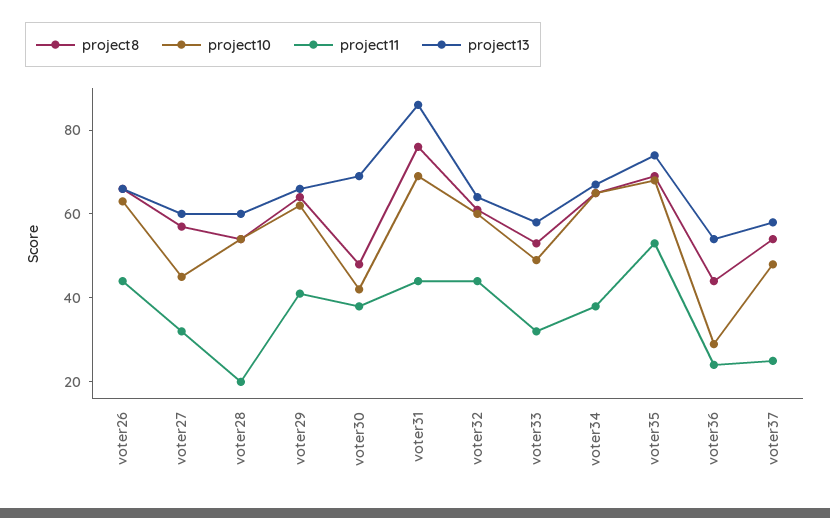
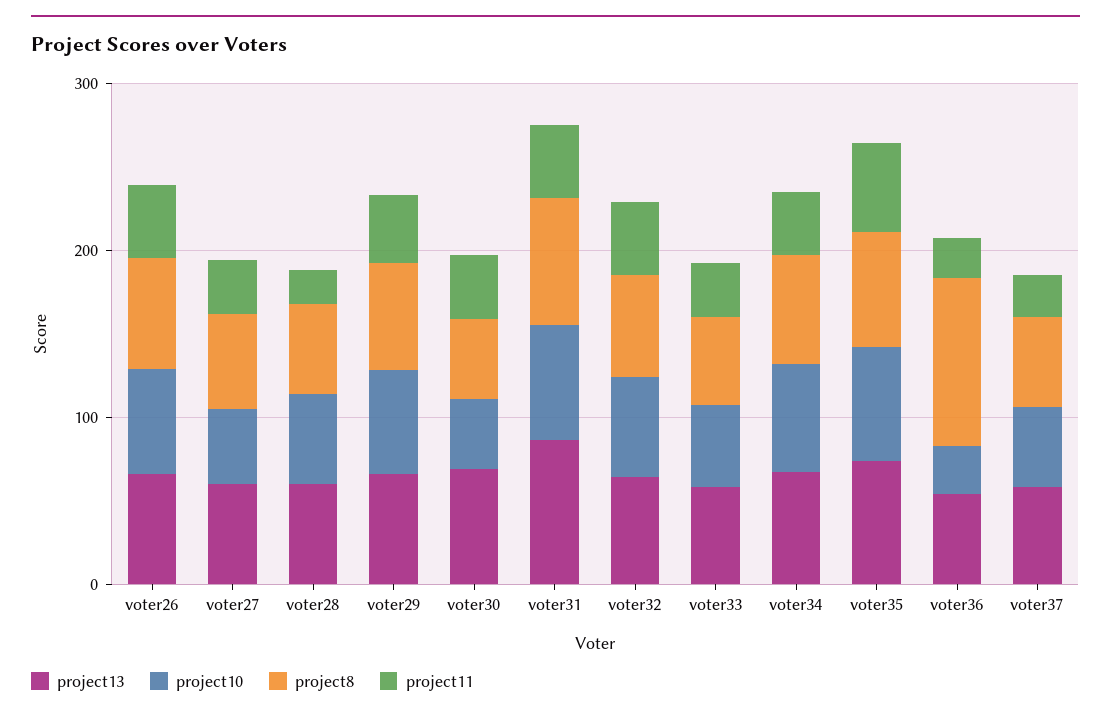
  {
    "project8": {
      "voter26": 65,
      "voter27": 55,
      "voter28": 55,
      "voter29": 65,
      "voter30": 50,
      "voter31": 75,
      "voter32": 60,
      "voter33": 55,
      "voter34": 65,
      "voter35": 70,
-     "voter36": 45,
+     "voter36": 100,
      "voter37": 55
    },
    "project10": {
      "voter26": 65,
      "voter27": 45,
      "voter28": 55,
      "voter29": 60,
      "voter30": 40,
      "voter31": 70,
      "voter32": 60,
      "voter33": 50,
      "voter34": 65,
      "voter35": 70,
      "voter36": 30,
      "voter37": 50
    },
    "project11": {
      "voter26": 45,
      "voter27": 30,
      "voter28": 20,
      "voter29": 40,
      "voter30": 40,
      "voter31": 45,
      "voter32": 45,
      "voter33": 30,
      "voter34": 40,
      "voter35": 55,
      "voter36": 25,
      "voter37": 25
    },
    "project13": {
      "voter26": 65,
      "voter27": 60,
      "voter28": 60,
      "voter29": 65,
      "voter30": 70,
      "voter31": 85,
      "voter32": 65,
      "voter33": 60,
      "voter34": 65,
      "voter35": 75,
      "voter36": 55,
      "voter37": 60
    }
  }

